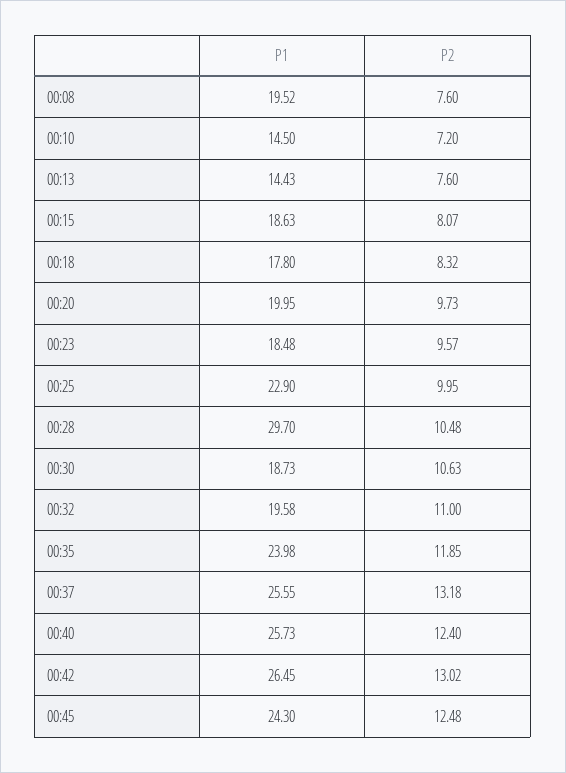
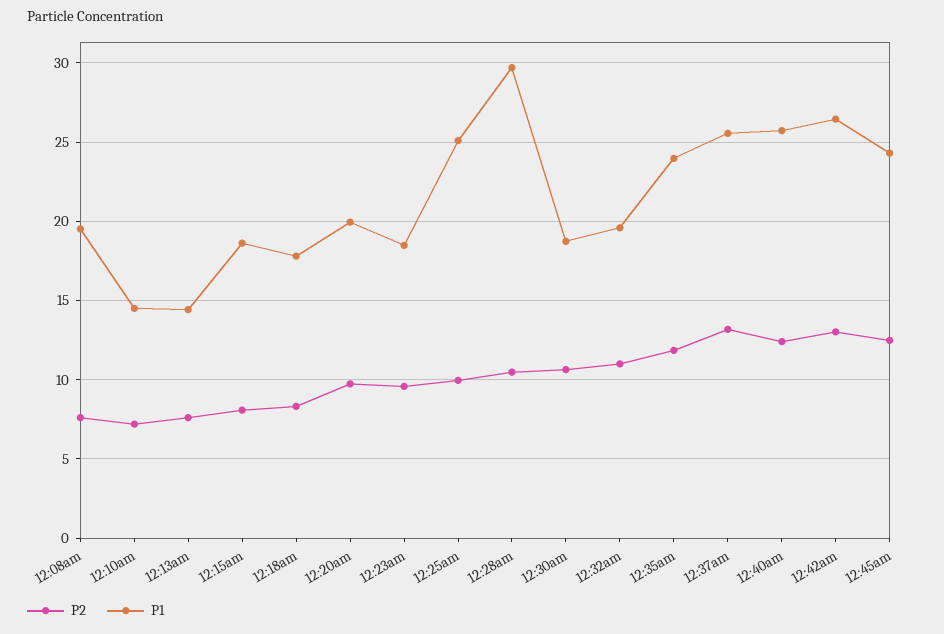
  {
    "P1": {
      "00:08": 19.52,
      "00:10": 14.5,
      "00:13": 14.43,
      "00:15": 18.63,
      "00:18": 17.8,
      "00:20": 19.95,
      "00:23": 18.48,
-     "00:25": 22.9,
+     "00:25": 25,
      "00:28": 29.7,
      "00:30": 18.73,
      "00:32": 19.58,
      "00:35": 23.98,
      "00:37": 25.55,
      "00:40": 25.73,
      "00:42": 26.45,
      "00:45": 24.3
    },
    "P2": {
      "00:08": 7.6,
      "00:10": 7.2,
      "00:13": 7.6,
      "00:15": 8.07,
      "00:18": 8.32,
      "00:20": 9.73,
      "00:23": 9.57,
      "00:25": 9.95,
      "00:28": 10.48,
      "00:30": 10.63,
      "00:32": 11,
      "00:35": 11.85,
      "00:37": 13.18,
      "00:40": 12.4,
      "00:42": 13.02,
      "00:45": 12.48
    }
  }

